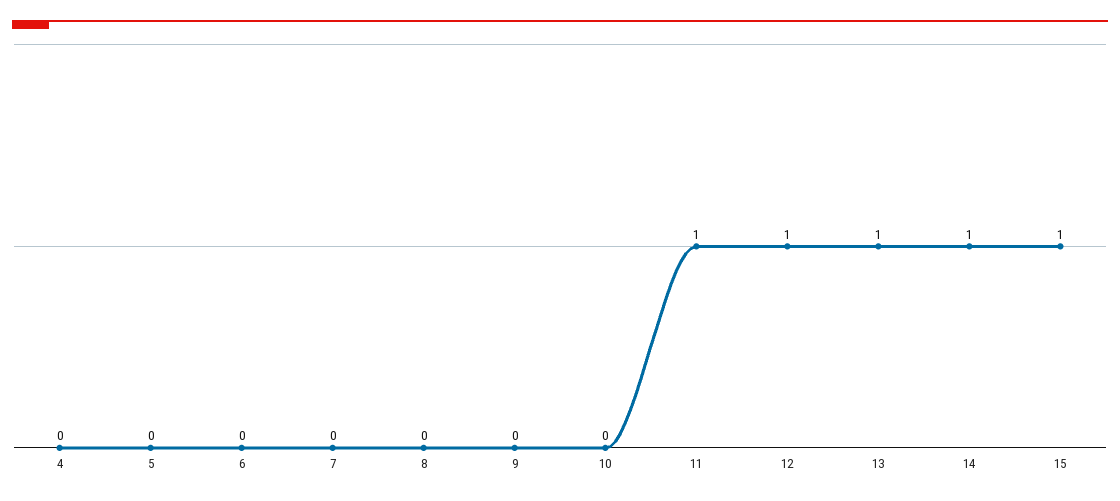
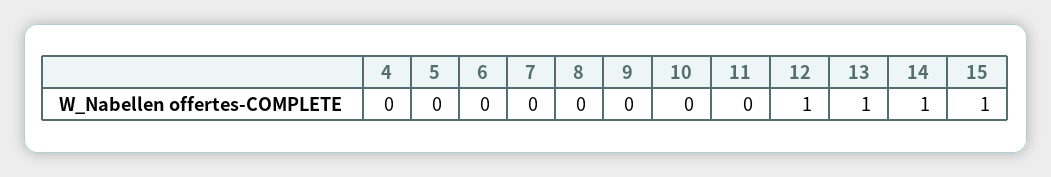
  {
    "4": 0,
    "5": 0,
    "6": 0,
    "7": 0,
    "8": 0,
    "9": 0,
    "10": 0,
-   "11": 1,
+   "11": 0,
    "12": 1,
    "13": 1,
    "14": 1,
    "15": 1
  }

